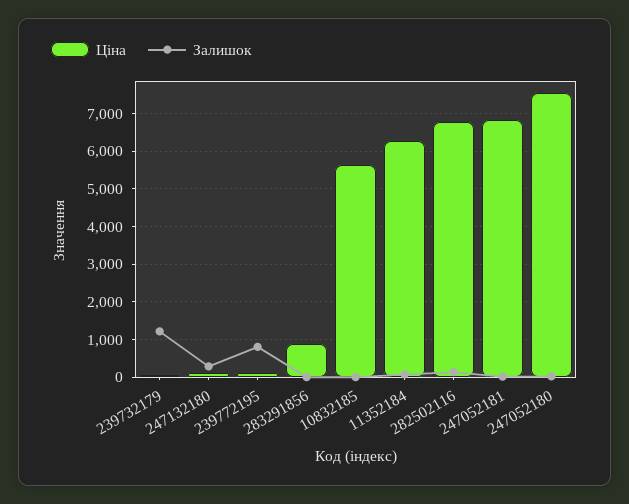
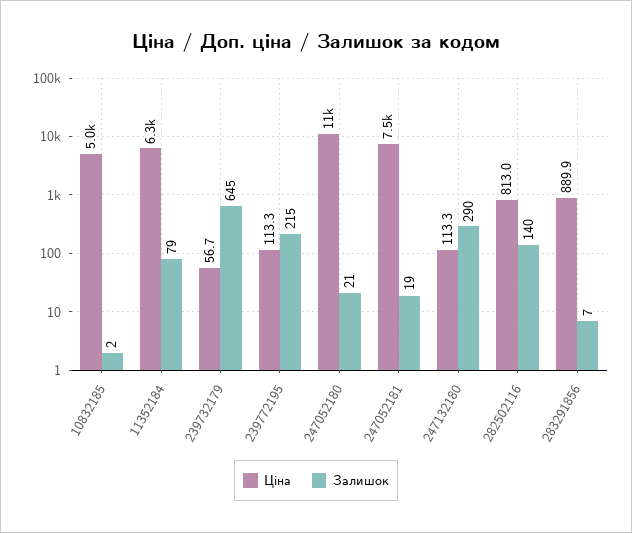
  {
    "Ціна": {
      "239732179": 56.7,
      "247132180": 113.3,
      "239772195": 113.3,
      "283291856": 889.9,
-     "10832185": 5600,
+     "10832185": 5000,
      "11352184": 6300,
-     "282502116": 6800,
+     "282502116": 813,
-     "247052181": 6800,
+     "247052181": 7500,
-     "247052180": 7600
+     "247052180": 11000
    },
    "Залишок": {
-     "239732179": 1200,
+     "239732179": 645,
      "247132180": 290,
-     "239772195": 800,
+     "239772195": 215,
      "283291856": 7,
      "10832185": 2,
      "11352184": 79,
      "282502116": 140,
      "247052181": 19,
      "247052180": 21
    }
  }

